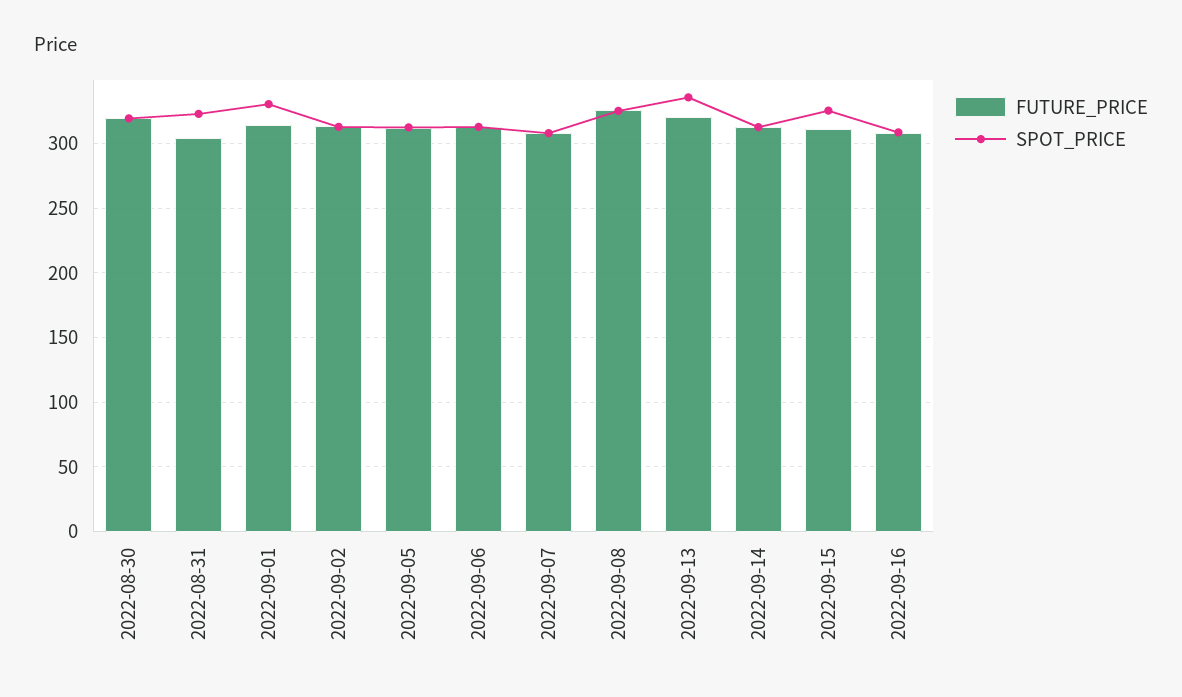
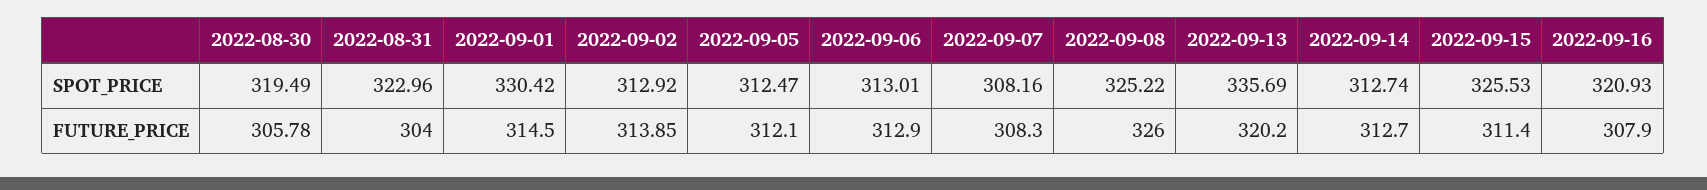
  {
    "FUTURE_PRICE": {
-     "2022-08-30": 320,
+     "2022-08-30": 305.78,
      "2022-08-31": 304,
      "2022-09-01": 314.5,
      "2022-09-02": 313.85,
      "2022-09-05": 312.1,
      "2022-09-06": 312.9,
      "2022-09-07": 308.3,
      "2022-09-08": 326,
      "2022-09-13": 320.2,
      "2022-09-14": 312.7,
      "2022-09-15": 311.4,
      "2022-09-16": 307.9
    },
    "SPOT_PRICE": {
      "2022-08-30": 319.49,
      "2022-08-31": 322.96,
      "2022-09-01": 330.42,
      "2022-09-02": 312.92,
      "2022-09-05": 312.47,
      "2022-09-06": 313.01,
      "2022-09-07": 308.16,
      "2022-09-08": 325.22,
      "2022-09-13": 335.69,
      "2022-09-14": 312.74,
      "2022-09-15": 325.53,
-     "2022-09-16": 310
+     "2022-09-16": 320.93
    }
  }

